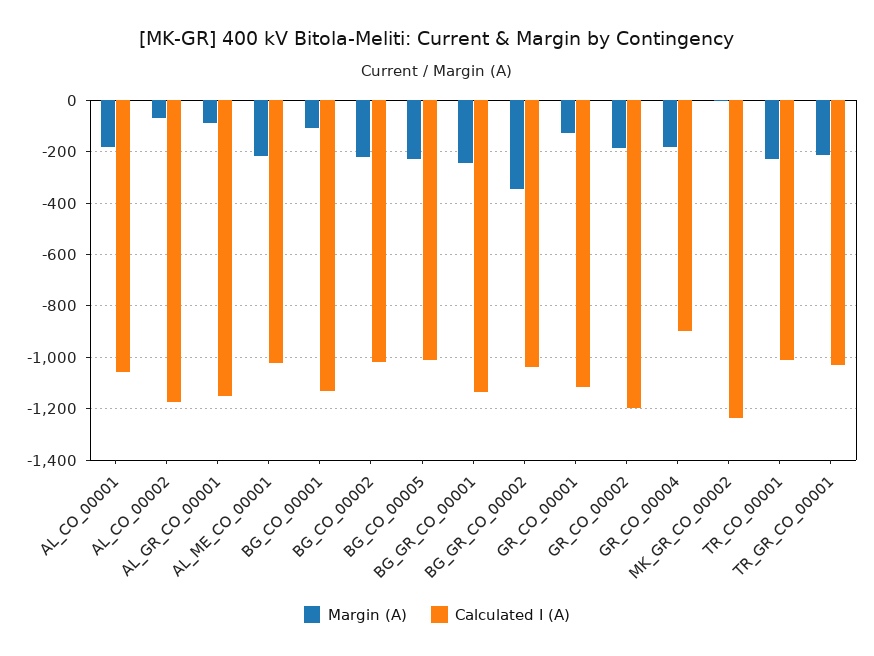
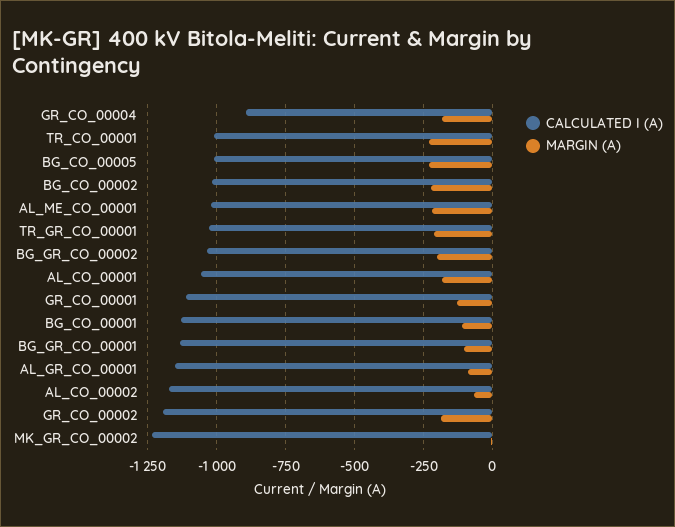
  {
    "Margin (A)": {
      "AL_CO_00001": -175,
      "AL_CO_00002": -75,
      "AL_GR_CO_00001": -100,
      "AL_ME_CO_00001": -225,
      "BG_CO_00001": -100,
      "BG_CO_00002": -225,
      "BG_CO_00005": -225,
-     "BG_GR_CO_00001": -250,
+     "BG_GR_CO_00001": -100,
-     "BG_GR_CO_00002": -350,
+     "BG_GR_CO_00002": -200,
      "GR_CO_00001": -125,
      "GR_CO_00002": -175,
      "GR_CO_00004": -175,
      "MK_GR_CO_00002": 0,
      "TR_CO_00001": -225,
      "TR_GR_CO_00001": -200
    },
    "Calculated I (A)": {
      "AL_CO_00001": -1050,
      "AL_CO_00002": -1175,
      "AL_GR_CO_00001": -1150,
      "AL_ME_CO_00001": -1025,
      "BG_CO_00001": -1125,
      "BG_CO_00002": -1025,
      "BG_CO_00005": -1000,
      "BG_GR_CO_00001": -1125,
      "BG_GR_CO_00002": -1025,
      "GR_CO_00001": -1125,
      "GR_CO_00002": -1200,
      "GR_CO_00004": -900,
      "MK_GR_CO_00002": -1225,
      "TR_CO_00001": -1000,
      "TR_GR_CO_00001": -1025
    }
  }

